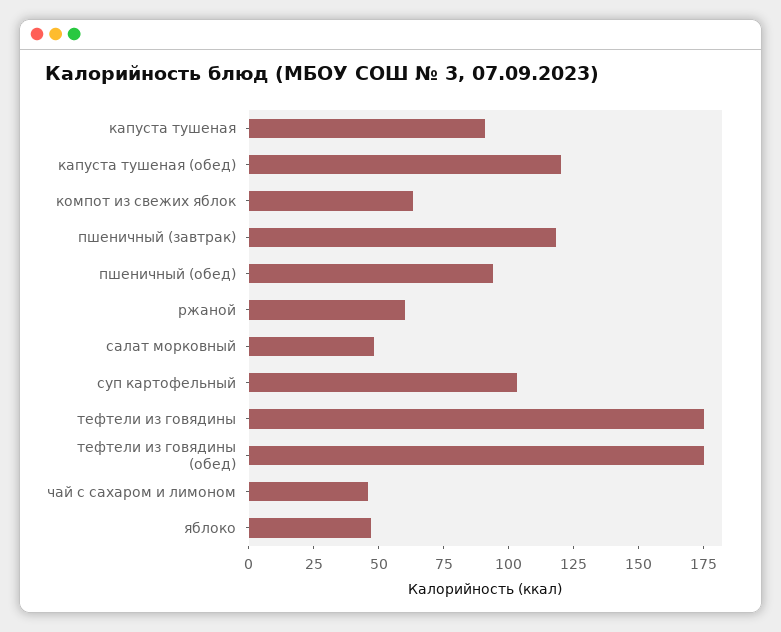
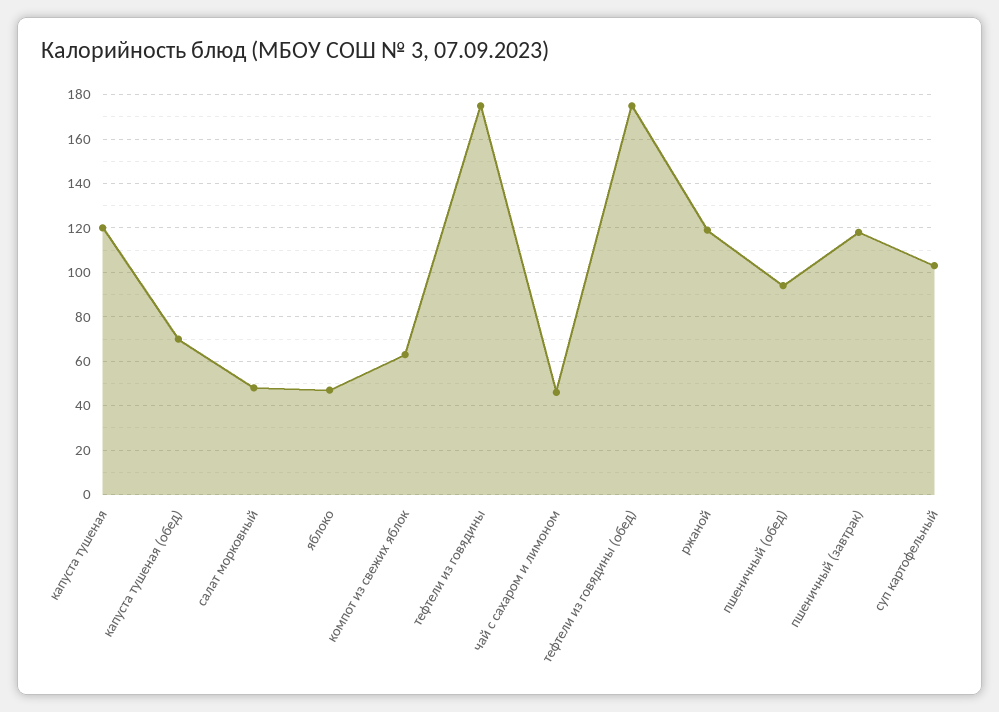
  {
-   "капуста тушеная": 90,
+   "капуста тушеная": 120,
-   "капуста тушеная (обед)": 120,
+   "капуста тушеная (обед)": 70,
    "компот из свежих яблок": 65,
    "пшеничный (завтрак)": 120,
    "пшеничный (обед)": 95,
-   "ржаной": 60,
+   "ржаной": 120,
    "салат морковный": 50,
    "суп картофельный": 105,
    "тефтели из говядины": 175,
    "тефтели из говядины (обед)": 175,
    "чай с сахаром и лимоном": 45,
    "яблоко": 45
  }

